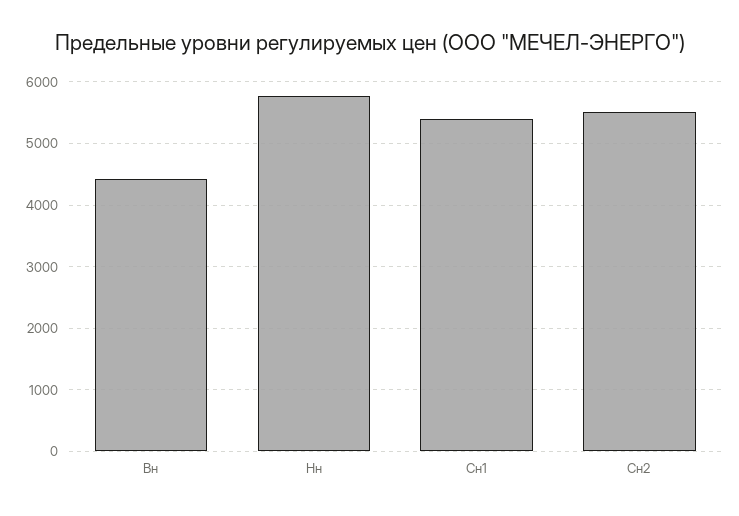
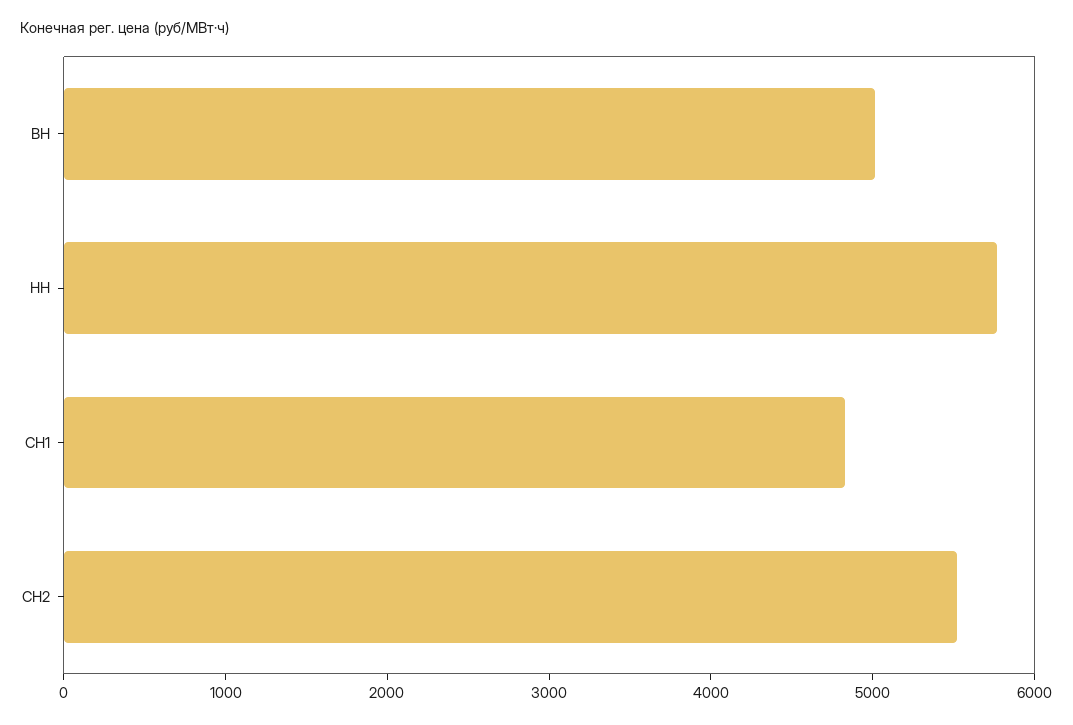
  {
-   "Вн": 4400,
+   "Вн": 5000,
    "Нн": 5800,
-   "Сн1": 5400,
+   "Сн1": 4800,
    "Сн2": 5500
  }

